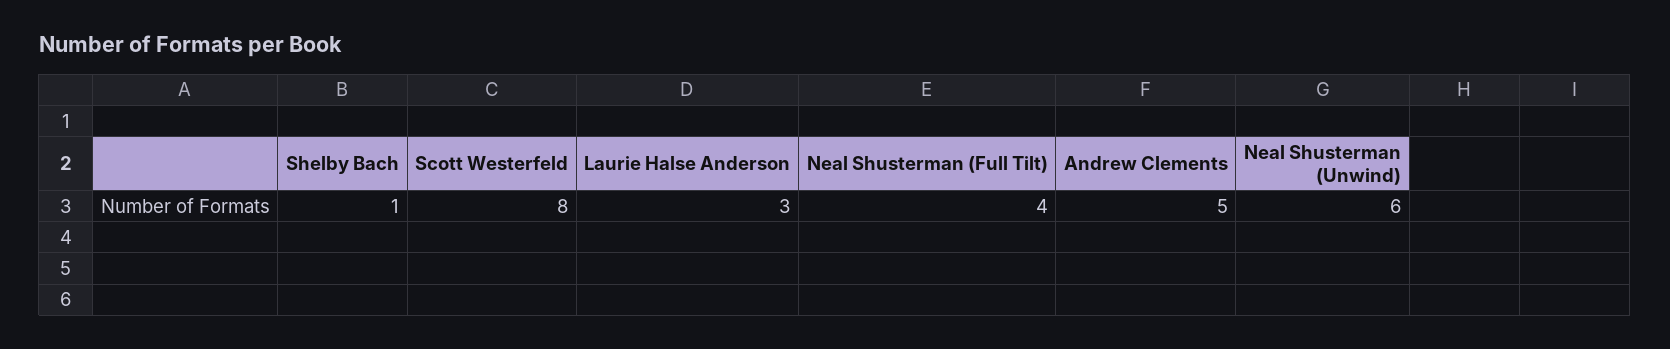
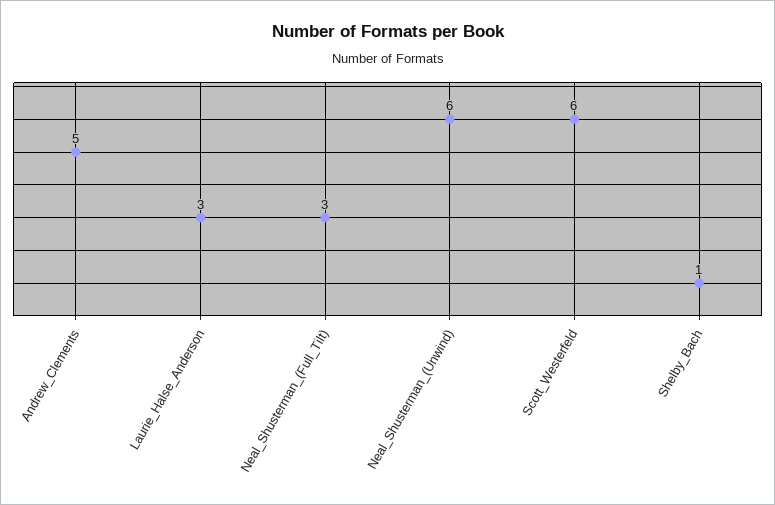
  {
    "Shelby Bach": 1,
-   "Scott Westerfeld": 8,
+   "Scott Westerfeld": 6,
    "Laurie Halse Anderson": 3,
-   "Neal Shusterman (Full Tilt)": 4,
+   "Neal Shusterman (Full Tilt)": 3,
    "Andrew Clements": 5,
    "Neal Shusterman (Unwind)": 6
  }

